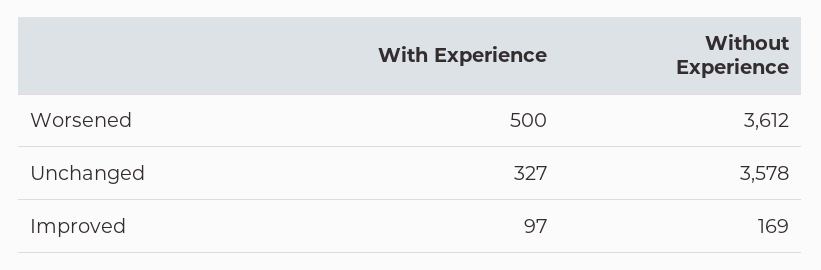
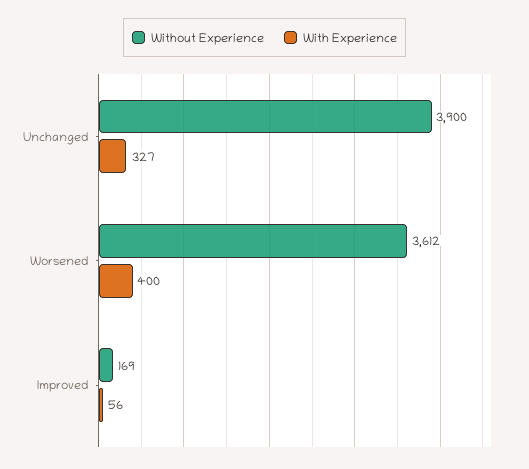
  {
    "With Experience": {
-     "Worsened": 500,
+     "Worsened": 400,
      "Unchanged": 327,
-     "Improved": 97
+     "Improved": 56
    },
    "Without Experience": {
      "Worsened": 3612,
-     "Unchanged": 3578,
+     "Unchanged": 3900,
      "Improved": 169
    }
  }

